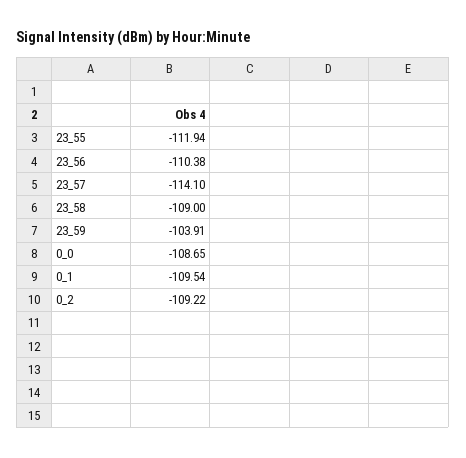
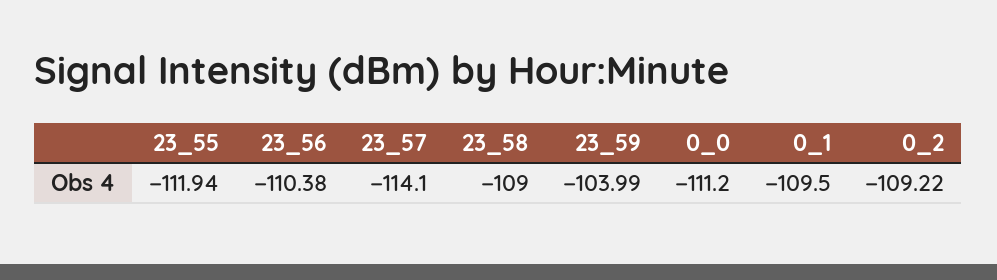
  {
    "23_55": -111.94,
    "23_56": -110.38,
    "23_57": -114.1,
    "23_58": -109,
-   "23_59": -103.91,
+   "23_59": -103.99,
-   "0_0": -108.65,
+   "0_0": -111.2,
-   "0_1": -109.54,
+   "0_1": -109.5,
    "0_2": -109.22
  }

